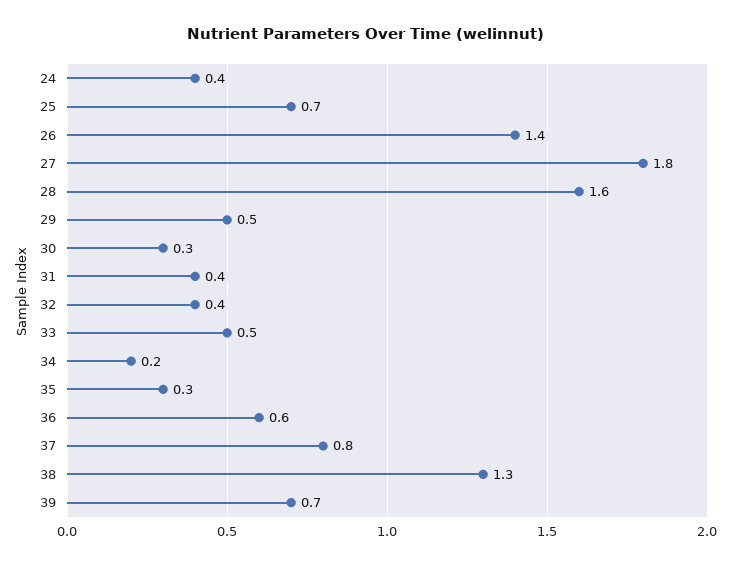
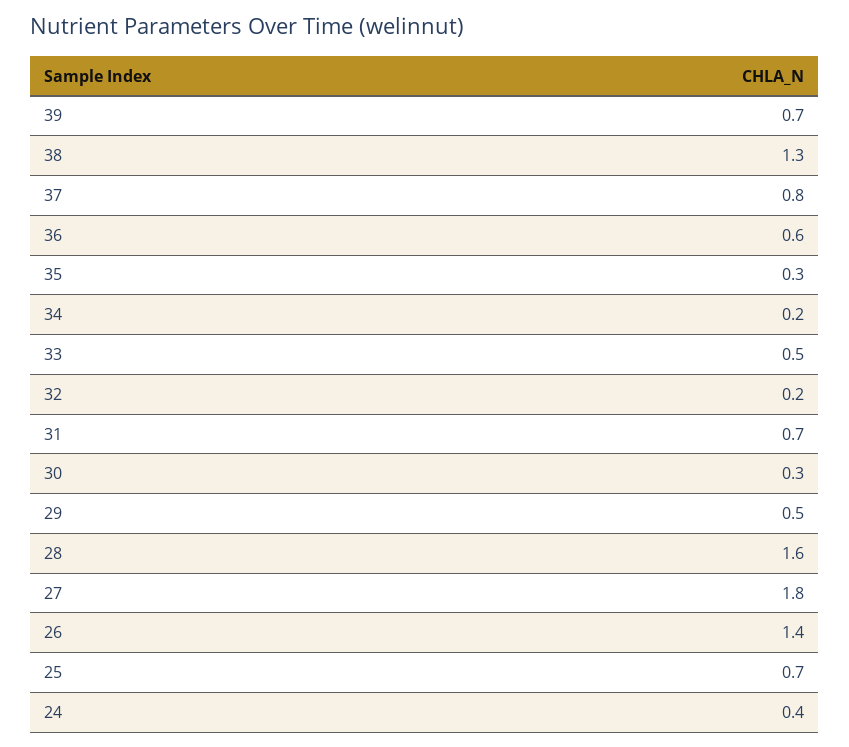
  {
    "24": 0.4,
    "25": 0.7,
    "26": 1.4,
    "27": 1.8,
    "28": 1.6,
    "29": 0.5,
    "30": 0.3,
-   "31": 0.4,
+   "31": 0.7,
-   "32": 0.4,
+   "32": 0.2,
    "33": 0.5,
    "34": 0.2,
    "35": 0.3,
    "36": 0.6,
    "37": 0.8,
    "38": 1.3,
    "39": 0.7
  }

